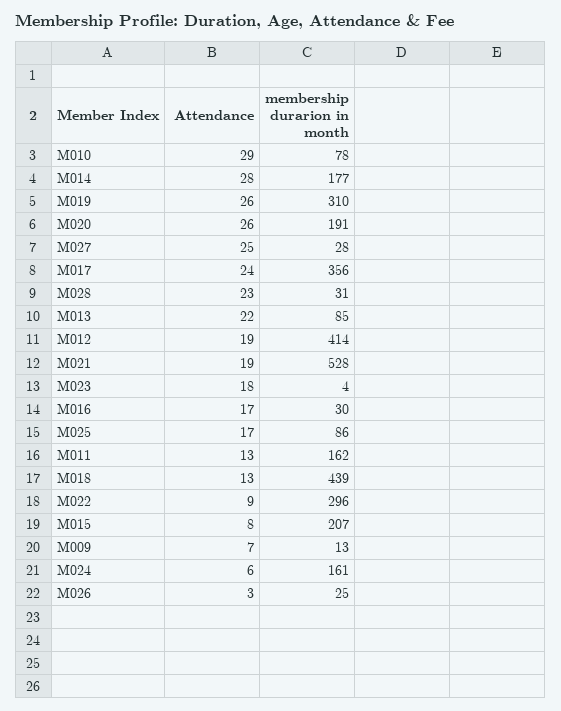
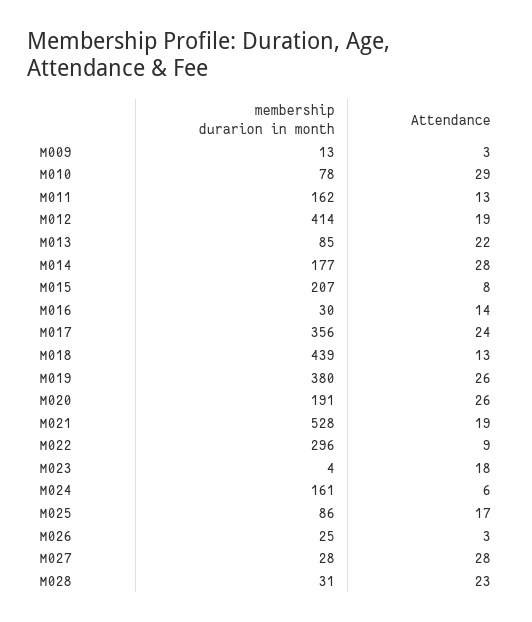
  {
    "Attendance": {
      "M010": 29,
      "M014": 28,
      "M019": 26,
      "M020": 26,
-     "M027": 25,
+     "M027": 28,
      "M017": 24,
      "M028": 23,
      "M013": 22,
      "M012": 19,
      "M021": 19,
      "M023": 18,
-     "M016": 17,
+     "M016": 14,
      "M025": 17,
      "M011": 13,
      "M018": 13,
      "M022": 9,
      "M015": 8,
-     "M009": 7,
+     "M009": 3,
      "M024": 6,
      "M026": 3
    },
    "membership durarion in month": {
      "M010": 78,
      "M014": 177,
-     "M019": 310,
+     "M019": 380,
      "M020": 191,
      "M027": 28,
      "M017": 356,
      "M028": 31,
      "M013": 85,
      "M012": 414,
      "M021": 528,
      "M023": 4,
      "M016": 30,
      "M025": 86,
      "M011": 162,
      "M018": 439,
      "M022": 296,
      "M015": 207,
      "M009": 13,
      "M024": 161,
      "M026": 25
    }
  }

